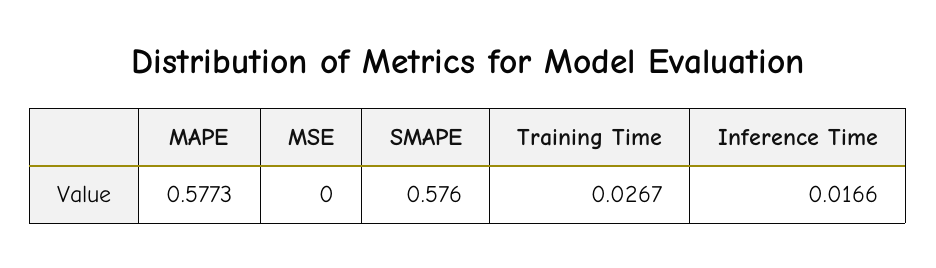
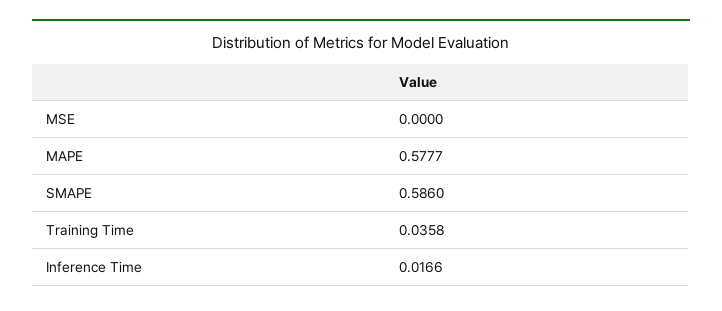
  {
-   "MAPE": 0.5773,
+   "MAPE": 0.5777,
    "MSE": 0,
-   "SMAPE": 0.576,
+   "SMAPE": 0.586,
-   "Training Time": 0.0267,
+   "Training Time": 0.0358,
    "Inference Time": 0.0166
  }

